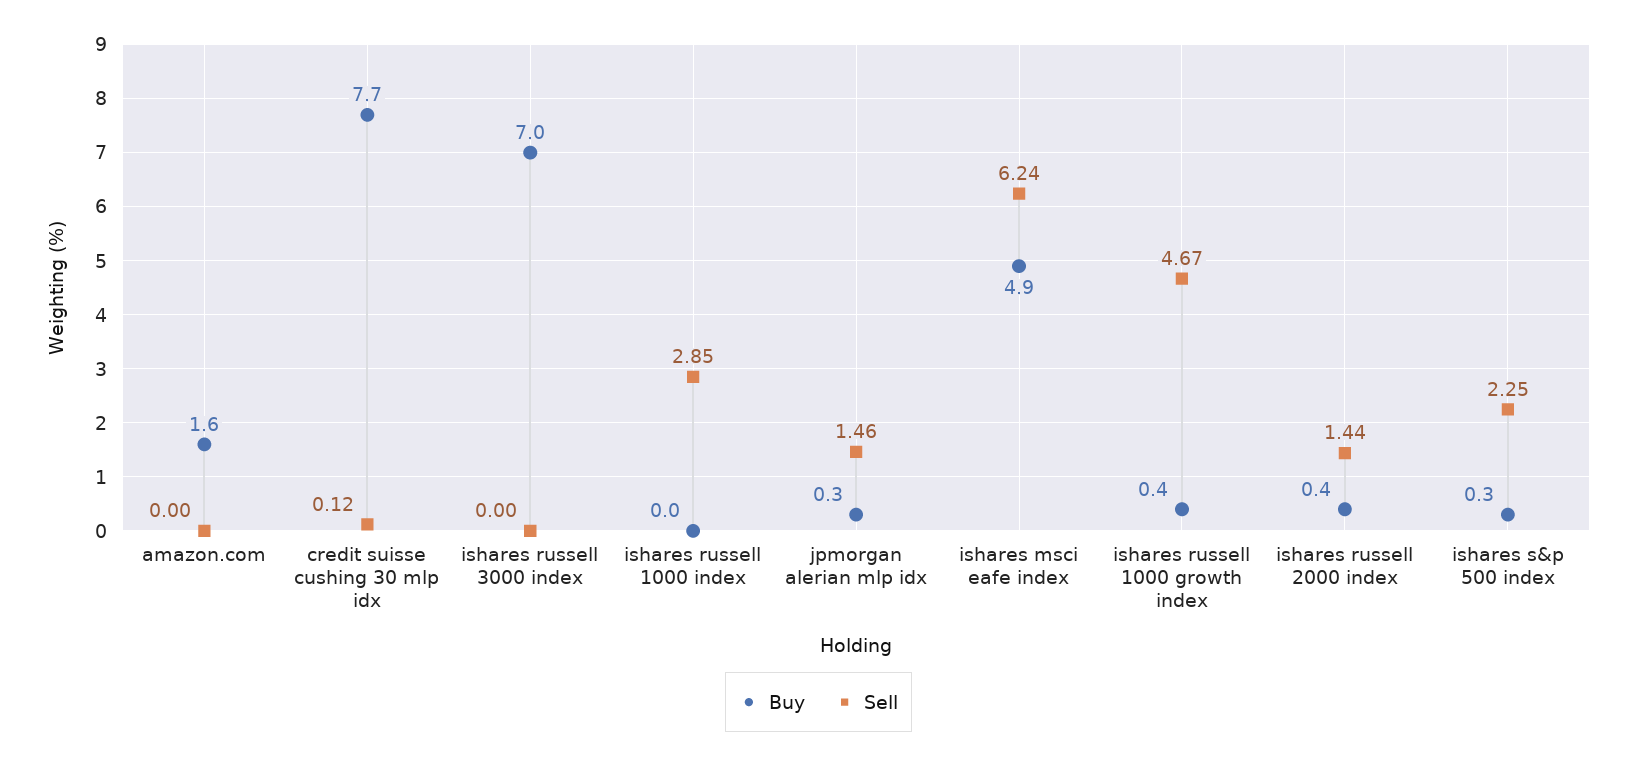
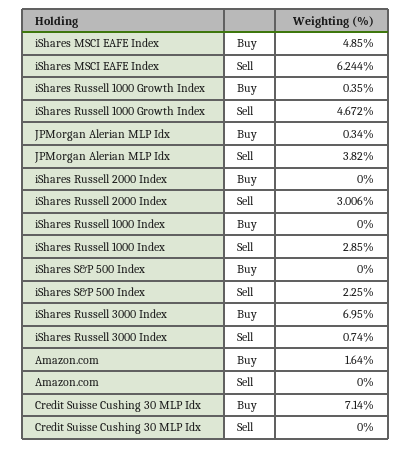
  {
    "Buy": {
      "amazon.com": 1.64,
-     "credit suisse cushing 30 mlp idx": 7.7,
+     "credit suisse cushing 30 mlp idx": 7.14,
      "ishares russell 3000 index": 6.95,
      "ishares russell 1000 index": 0,
      "jpmorgan alerian mlp idx": 0.34,
      "ishares msci eafe index": 4.85,
      "ishares russell 1000 growth index": 0.35,
-     "ishares russell 2000 index": 0.4,
+     "ishares russell 2000 index": 0,
-     "ishares s&p 500 index": 0.3
+     "ishares s&p 500 index": 0
    },
    "Sell": {
      "amazon.com": 0,
-     "credit suisse cushing 30 mlp idx": 0.12,
+     "credit suisse cushing 30 mlp idx": 0,
-     "ishares russell 3000 index": 0,
+     "ishares russell 3000 index": 0.74,
      "ishares russell 1000 index": 2.85,
-     "jpmorgan alerian mlp idx": 1.46,
+     "jpmorgan alerian mlp idx": 3.82,
      "ishares msci eafe index": 6.244,
      "ishares russell 1000 growth index": 4.672,
-     "ishares russell 2000 index": 1.44,
+     "ishares russell 2000 index": 3.006,
      "ishares s&p 500 index": 2.25
    }
  }

